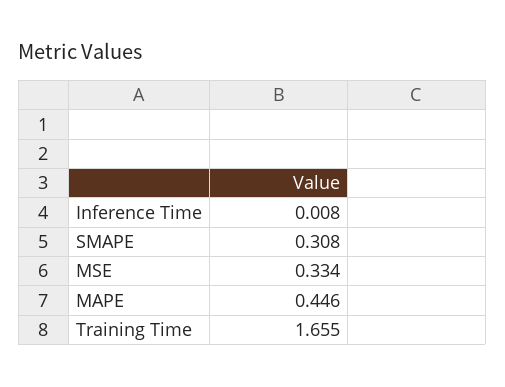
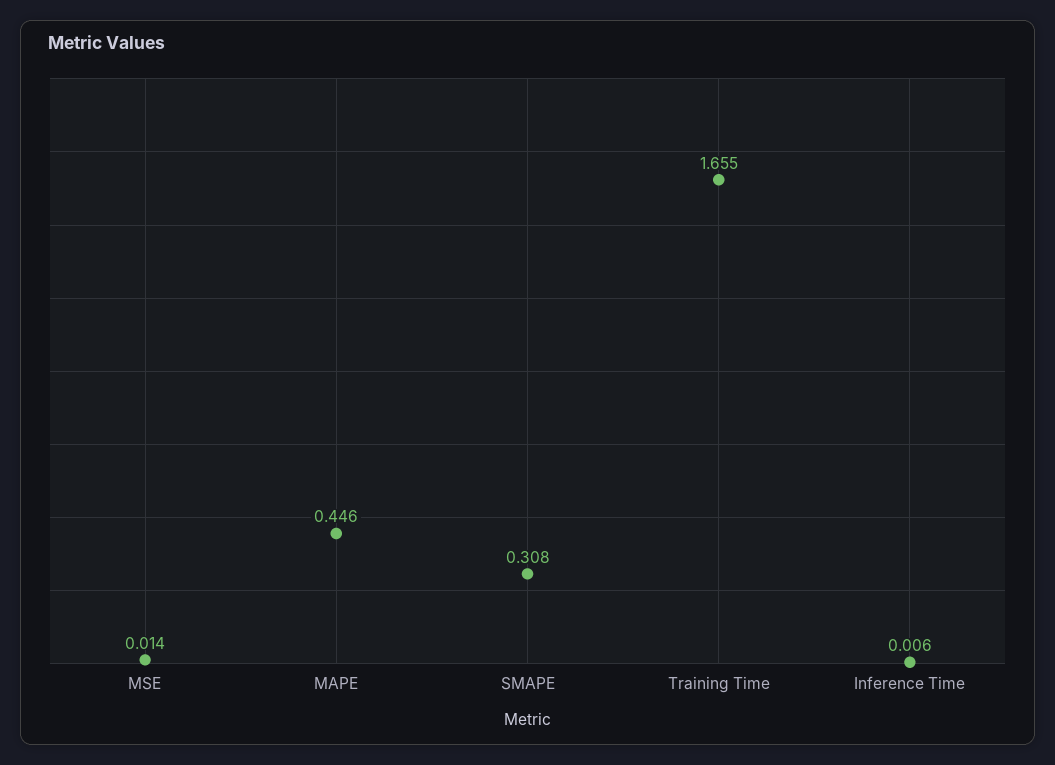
  {
-   "Inference Time": 0.008,
+   "Inference Time": 0.006,
    "SMAPE": 0.308,
-   "MSE": 0.334,
+   "MSE": 0.014,
    "MAPE": 0.446,
    "Training Time": 1.655
  }

